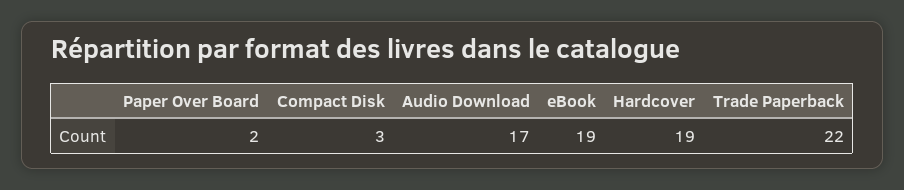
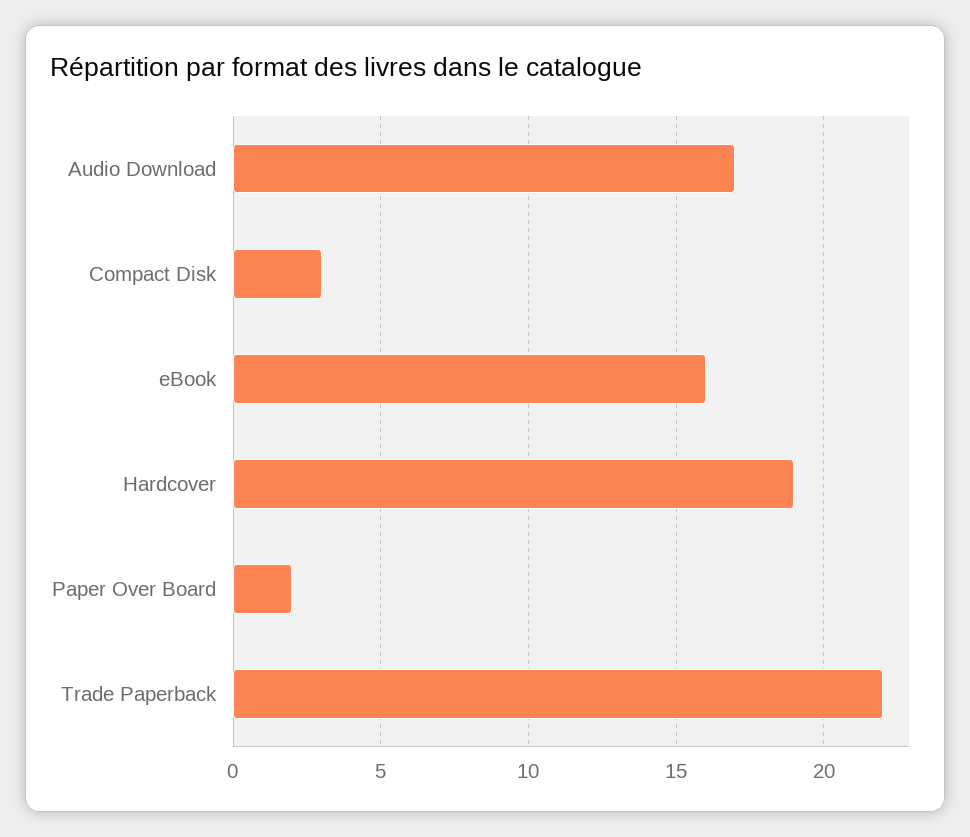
  {
    "Paper Over Board": 2,
    "Compact Disk": 3,
    "Audio Download": 17,
-   "eBook": 19,
+   "eBook": 16,
    "Hardcover": 19,
    "Trade Paperback": 22
  }

